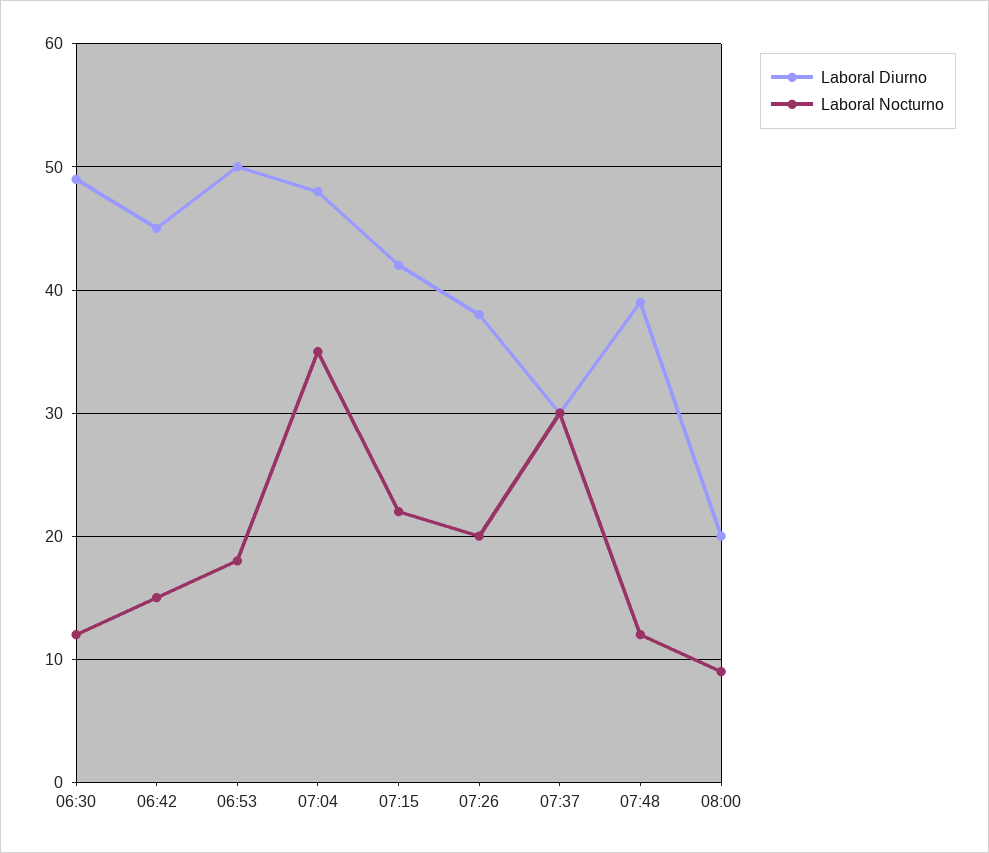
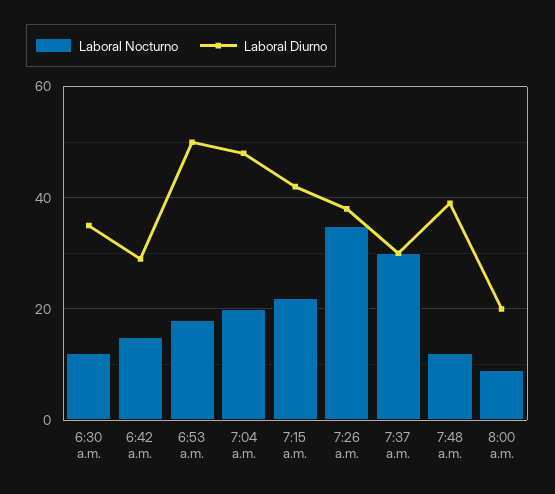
  {
    "Laboral Diurno": {
-     "06:30": 49,
+     "06:30": 35,
-     "06:42": 45,
+     "06:42": 30,
      "06:53": 50,
      "07:04": 48,
      "07:15": 42,
      "07:26": 38,
      "07:37": 30,
      "07:48": 39,
      "08:00": 20
    },
    "Laboral Nocturno": {
      "06:30": 12,
      "06:42": 15,
      "06:53": 18,
-     "07:04": 35,
+     "07:04": 20,
      "07:15": 22,
-     "07:26": 20,
+     "07:26": 35,
      "07:37": 30,
      "07:48": 12,
      "08:00": 9
    }
  }

